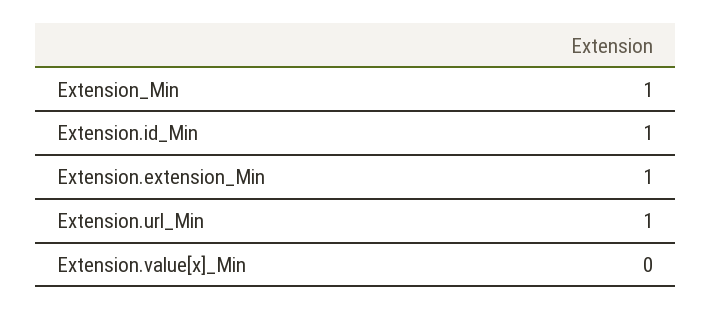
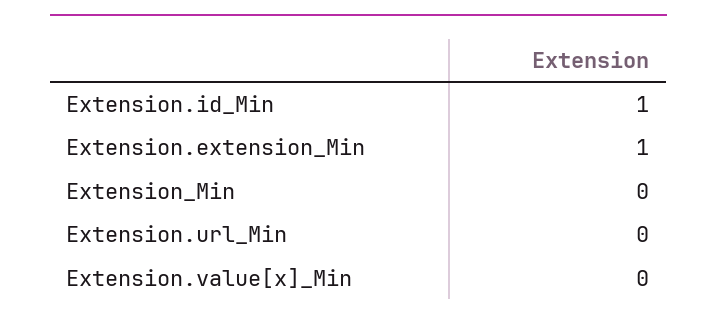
  {
-   "Extension_Min": 1,
+   "Extension_Min": 0,
    "Extension.id_Min": 1,
    "Extension.extension_Min": 1,
-   "Extension.url_Min": 1,
+   "Extension.url_Min": 0,
    "Extension.value[x]_Min": 0
  }

